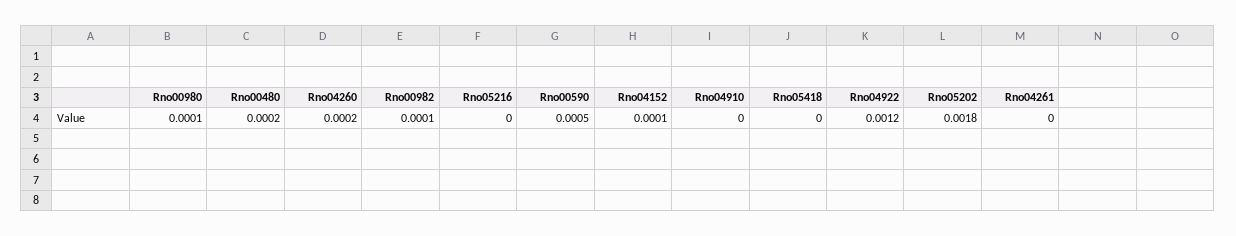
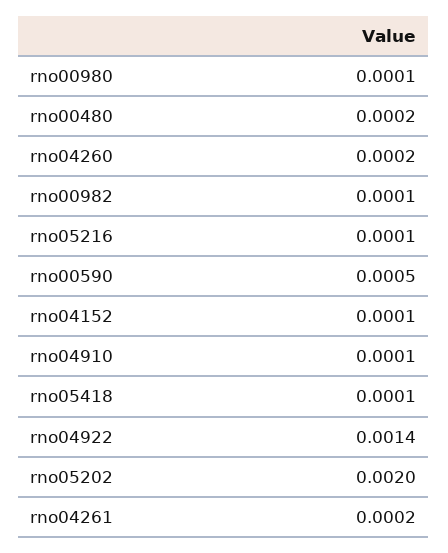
  {
    "Rno00980": 0.0001,
    "Rno00480": 0.0002,
    "Rno04260": 0.0002,
    "Rno00982": 0.0001,
-   "Rno05216": 0,
+   "Rno05216": 0.0001,
    "Rno00590": 0.0005,
    "Rno04152": 0.0001,
-   "Rno04910": 0,
+   "Rno04910": 0.0001,
-   "Rno05418": 0,
+   "Rno05418": 0.0001,
-   "Rno04922": 0.0012,
+   "Rno04922": 0.0014,
-   "Rno05202": 0.0018,
+   "Rno05202": 0.002,
-   "Rno04261": 0
+   "Rno04261": 0.0002
  }

